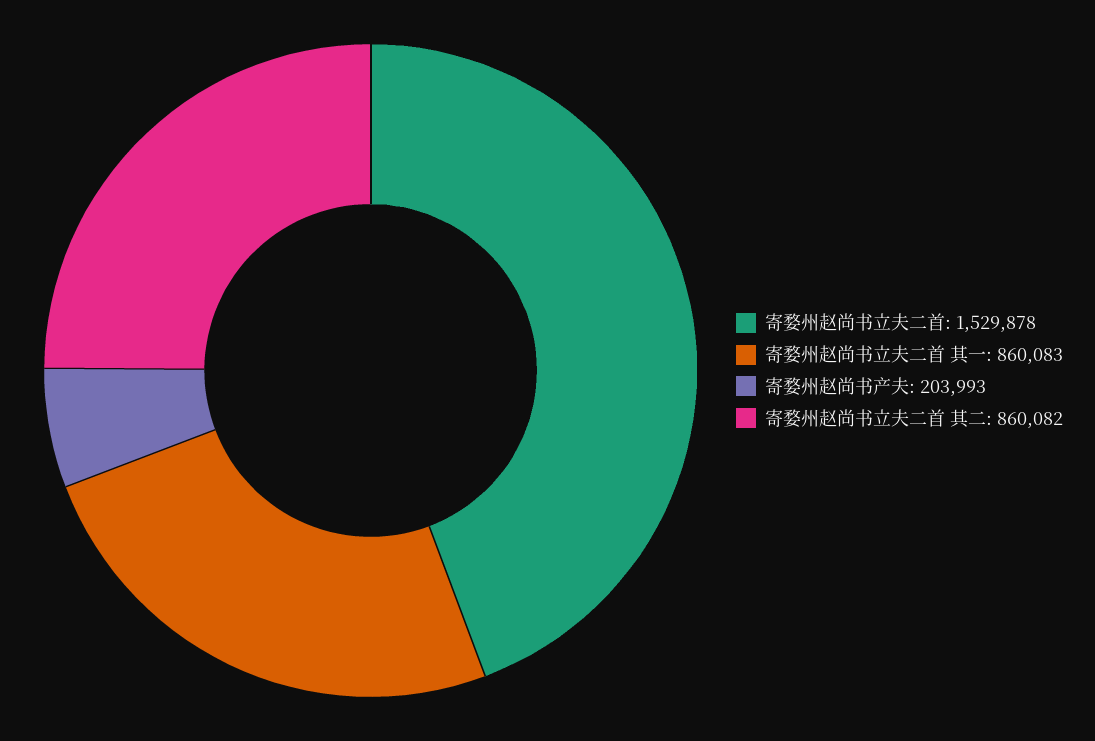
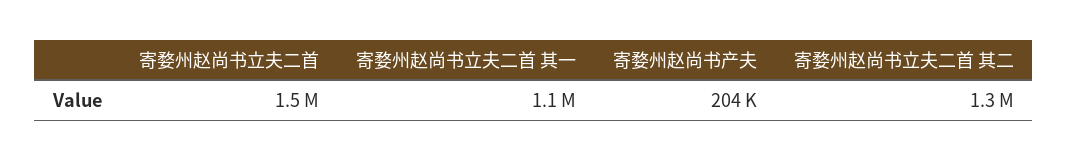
  {
    "寄婺州赵尚书立夫二首": 1529878,
-   "寄婺州赵尚书立夫二首 其一": 860083,
+   "寄婺州赵尚书立夫二首 其一": 1100000,
    "寄婺州赵尚书产夫": 203993,
-   "寄婺州赵尚书立夫二首 其二": 860082
+   "寄婺州赵尚书立夫二首 其二": 1300000
  }

